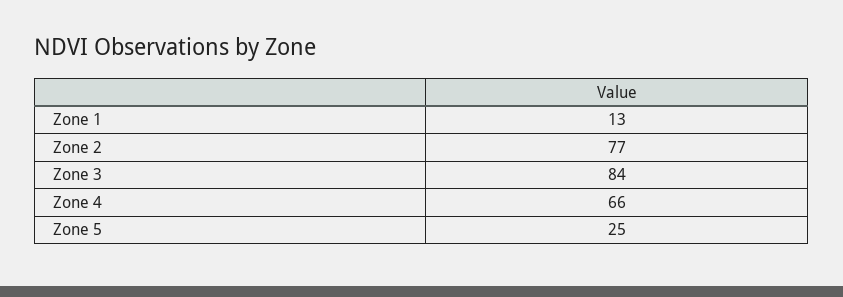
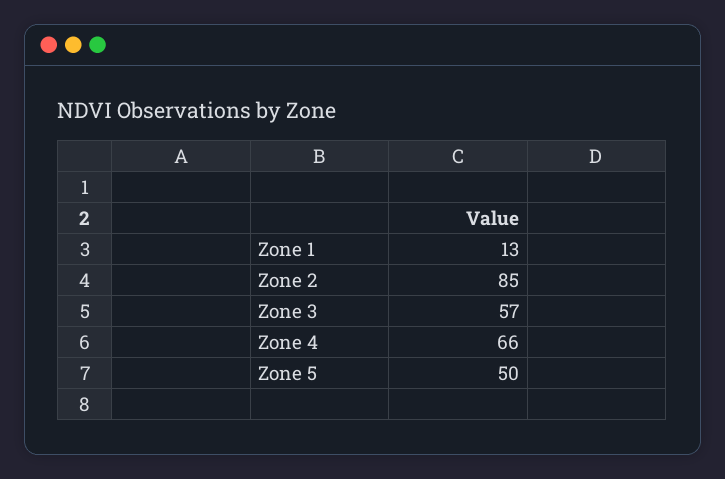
  {
    "Zone 1": 13,
-   "Zone 2": 77,
+   "Zone 2": 85,
-   "Zone 3": 84,
+   "Zone 3": 57,
    "Zone 4": 66,
-   "Zone 5": 25
+   "Zone 5": 50
  }

